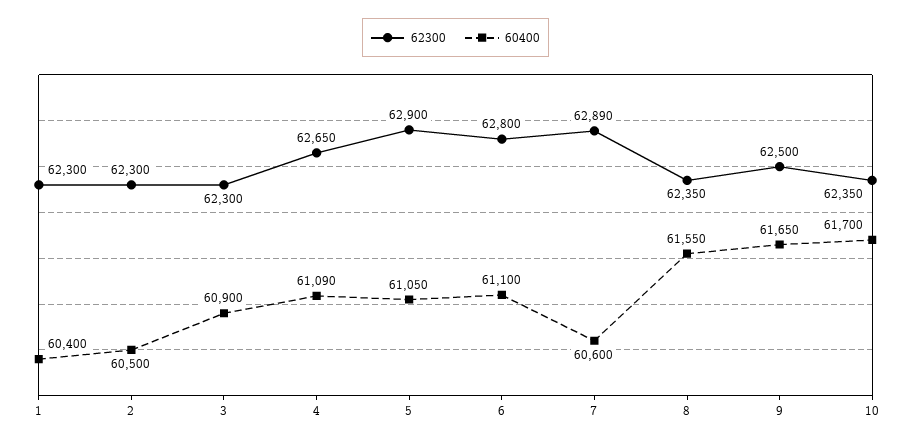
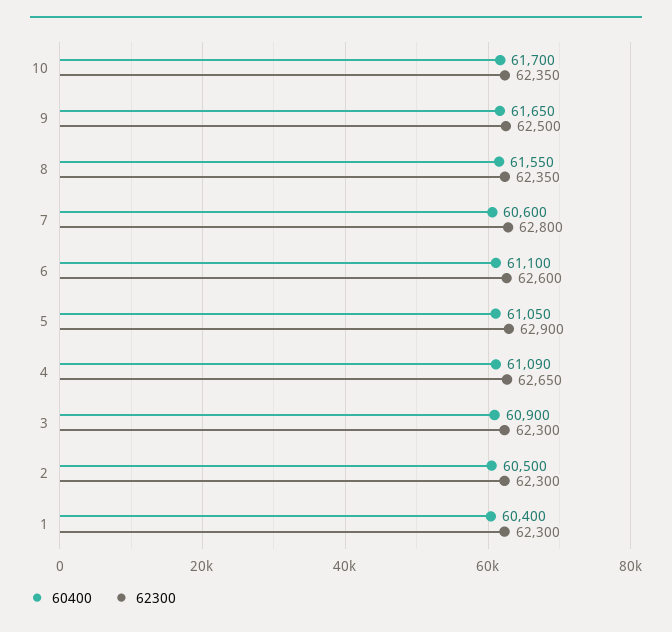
  {
    "62300": {
      "1": 62300,
      "2": 62300,
      "3": 62300,
      "4": 62650,
      "5": 62900,
-     "6": 62800,
+     "6": 62600,
-     "7": 62890,
+     "7": 62800,
      "8": 62350,
      "9": 62500,
      "10": 62350
    },
    "60400": {
      "1": 60400,
      "2": 60500,
      "3": 60900,
      "4": 61090,
      "5": 61050,
      "6": 61100,
      "7": 60600,
      "8": 61550,
      "9": 61650,
      "10": 61700
    }
  }

